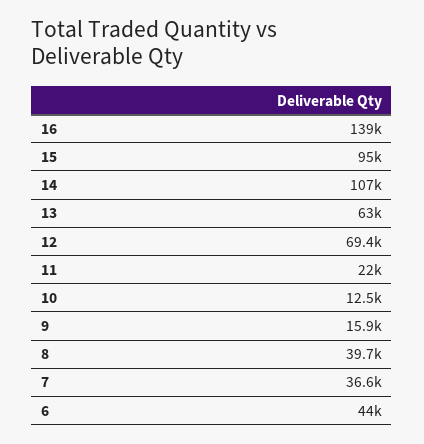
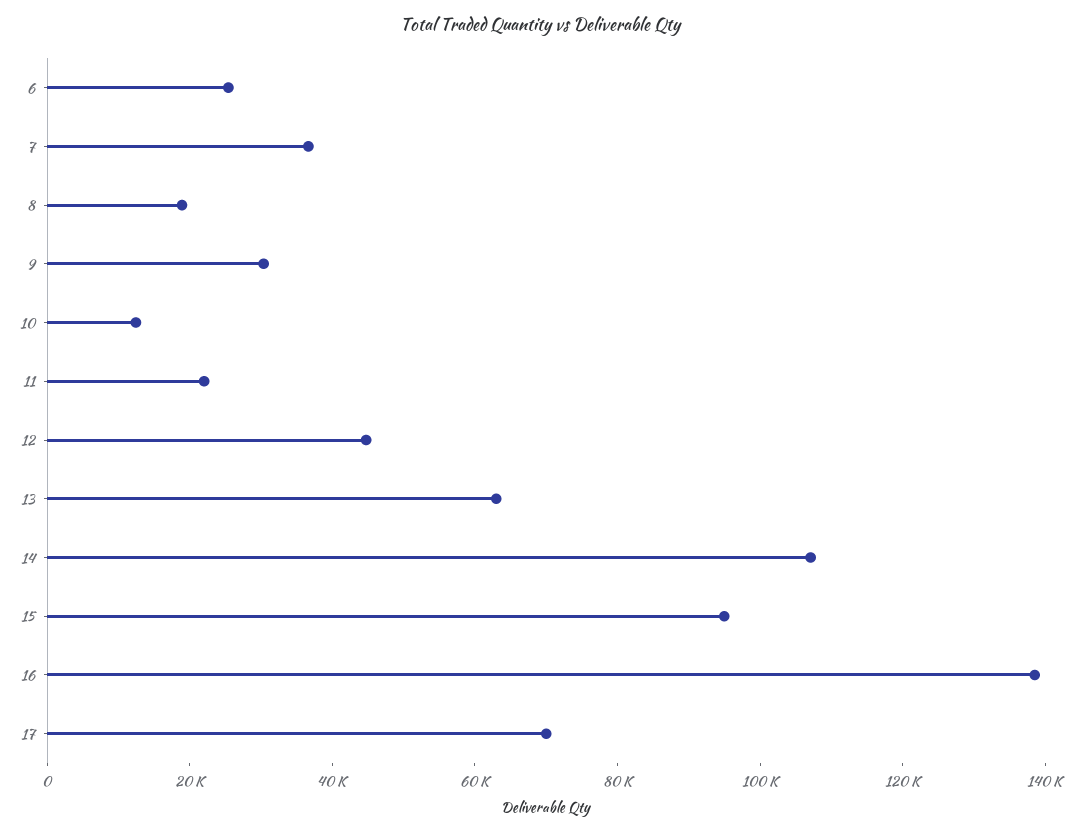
  {
    "16": 139000,
    "15": 95000,
    "14": 107000,
    "13": 63000,
-   "12": 69400,
+   "12": 45000,
    "11": 22000,
    "10": 12500,
-   "9": 15900,
+   "9": 30000,
-   "8": 39700,
+   "8": 20000,
    "7": 36600,
-   "6": 44000
+   "6": 25000,
+   "17": 70000
  }

